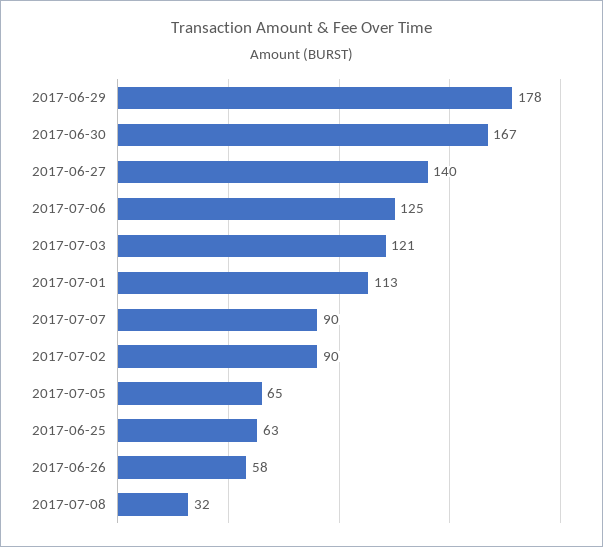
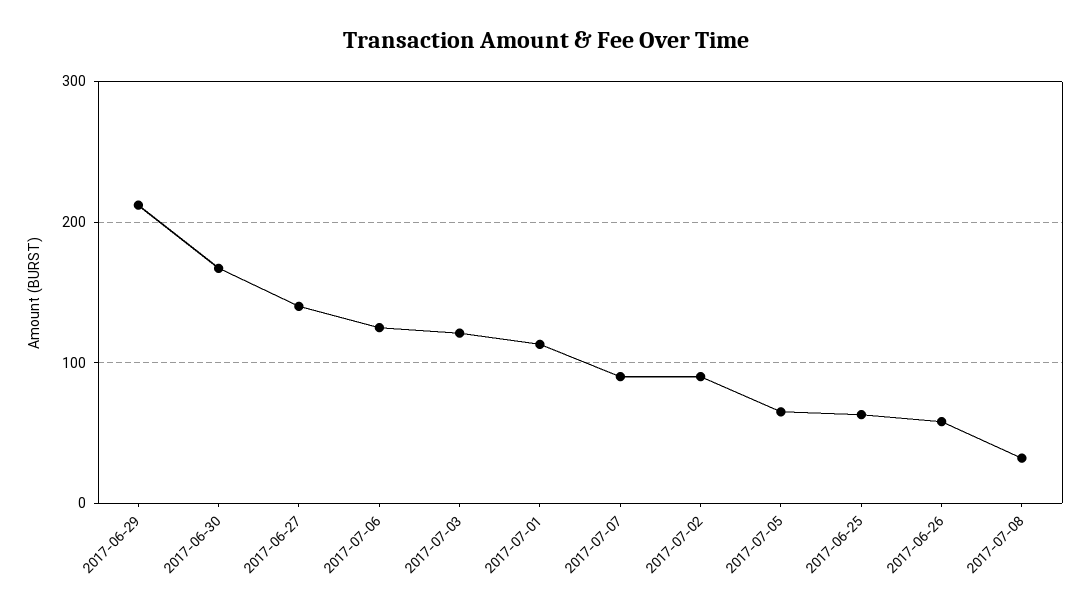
  {
-   "2017-06-29": 178,
+   "2017-06-29": 210,
    "2017-06-30": 167,
    "2017-06-27": 140,
    "2017-07-06": 125,
    "2017-07-03": 121,
    "2017-07-01": 113,
    "2017-07-07": 90,
    "2017-07-02": 90,
    "2017-07-05": 65,
    "2017-06-25": 63,
    "2017-06-26": 58,
    "2017-07-08": 32
  }

